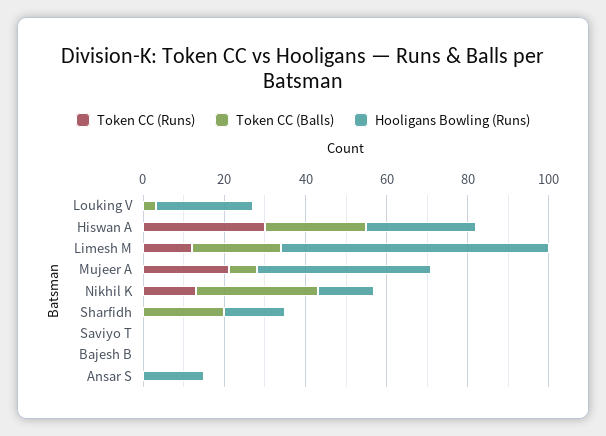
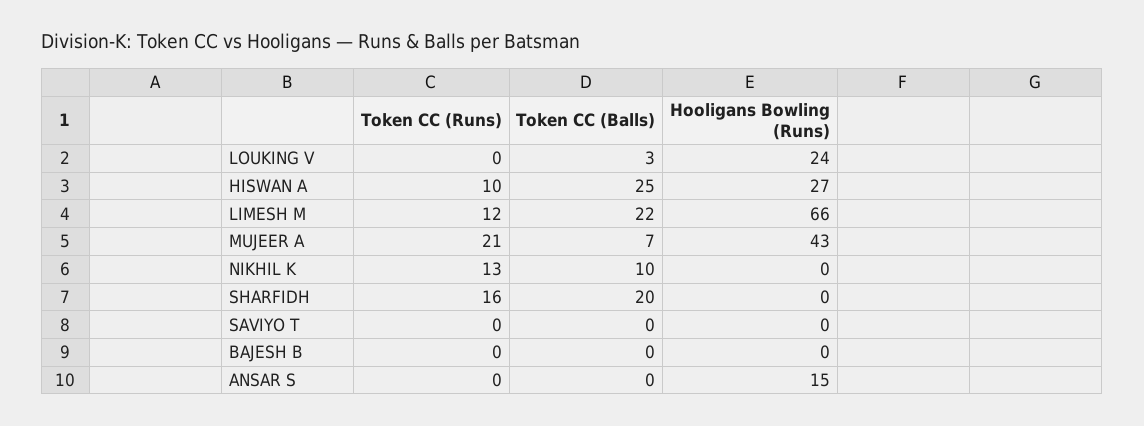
  {
    "Token CC (Runs)": {
      "Louking V": 0,
-     "Hiswan A": 30,
+     "Hiswan A": 10,
      "Limesh M": 12,
      "Mujeer A": 21,
      "Nikhil K": 13,
-     "Sharfidh": 0,
+     "Sharfidh": 16,
      "Saviyo T": 0,
      "Bajesh B": 0,
      "Ansar S": 0
    },
    "Token CC (Balls)": {
      "Louking V": 3,
      "Hiswan A": 25,
      "Limesh M": 22,
      "Mujeer A": 7,
-     "Nikhil K": 30,
+     "Nikhil K": 10,
      "Sharfidh": 20,
      "Saviyo T": 0,
      "Bajesh B": 0,
      "Ansar S": 0
    },
    "Hooligans Bowling (Runs)": {
      "Louking V": 24,
      "Hiswan A": 27,
      "Limesh M": 66,
      "Mujeer A": 43,
-     "Nikhil K": 15,
+     "Nikhil K": 0,
-     "Sharfidh": 15,
+     "Sharfidh": 0,
      "Saviyo T": 0,
      "Bajesh B": 0,
      "Ansar S": 15
    }
  }

